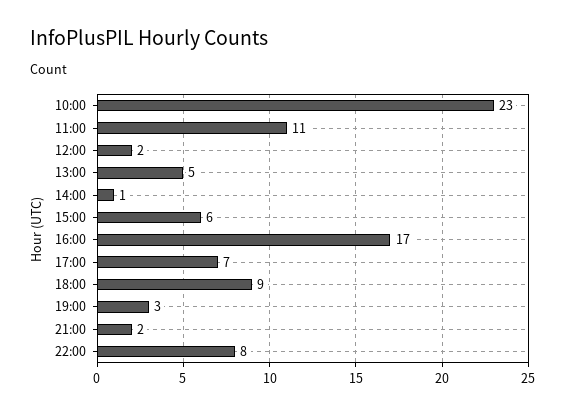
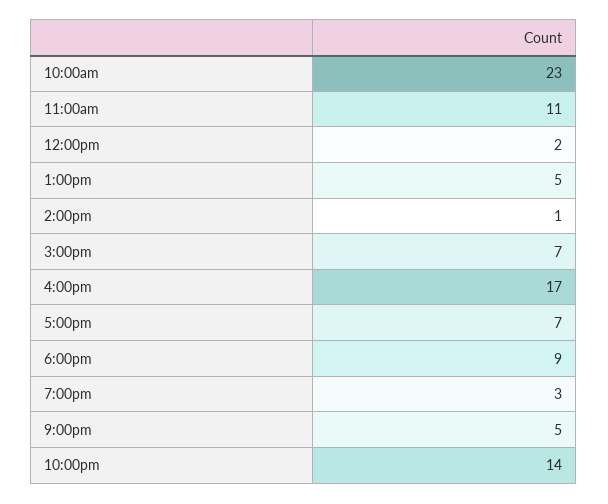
  {
    "10:00": 23,
    "11:00": 11,
    "12:00": 2,
    "13:00": 5,
    "14:00": 1,
-   "15:00": 6,
+   "15:00": 7,
    "16:00": 17,
    "17:00": 7,
    "18:00": 9,
    "19:00": 3,
-   "21:00": 2,
+   "21:00": 5,
-   "22:00": 8
+   "22:00": 14
  }

